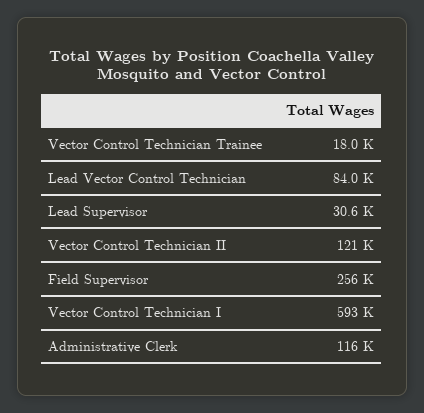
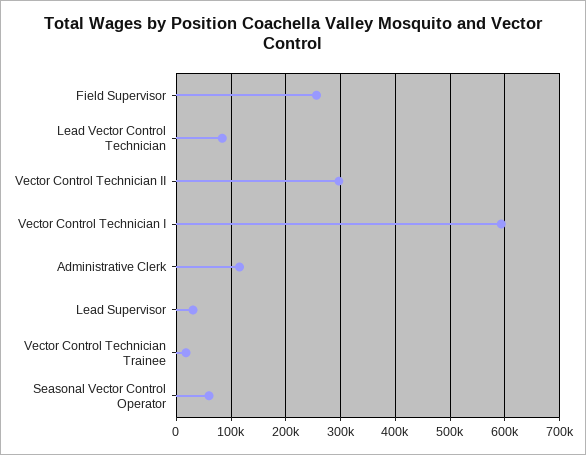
  {
    "Vector Control Technician Trainee": 18000,
    "Lead Vector Control Technician": 84000,
    "Lead Supervisor": 30600,
-   "Vector Control Technician II": 121000,
+   "Vector Control Technician II": 300000,
    "Field Supervisor": 256000,
    "Vector Control Technician I": 593000,
-   "Administrative Clerk": 116000
+   "Administrative Clerk": 116000,
+   "Seasonal Vector Control Operator": 60000
  }

